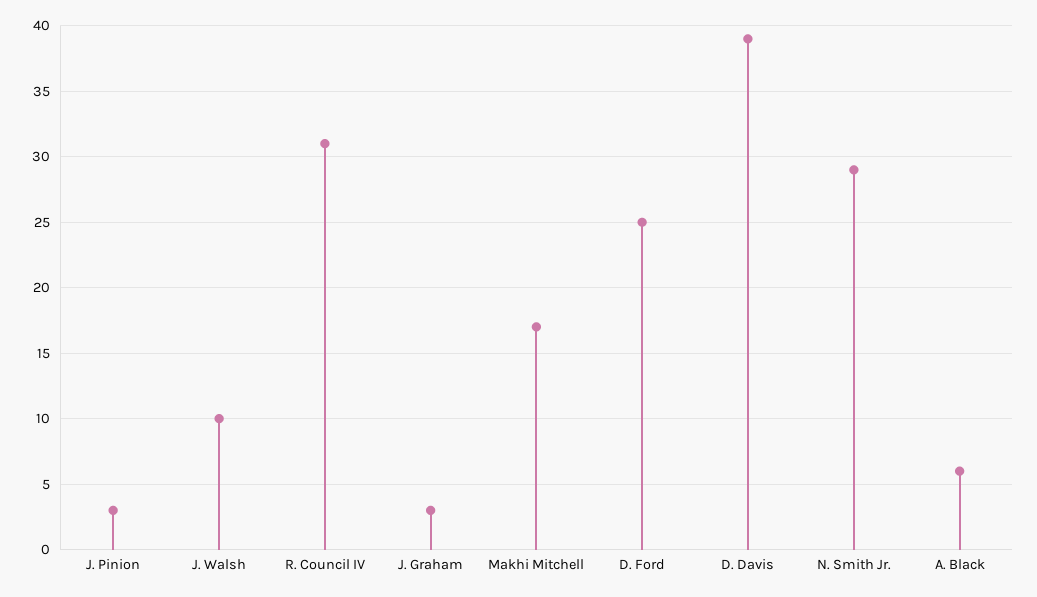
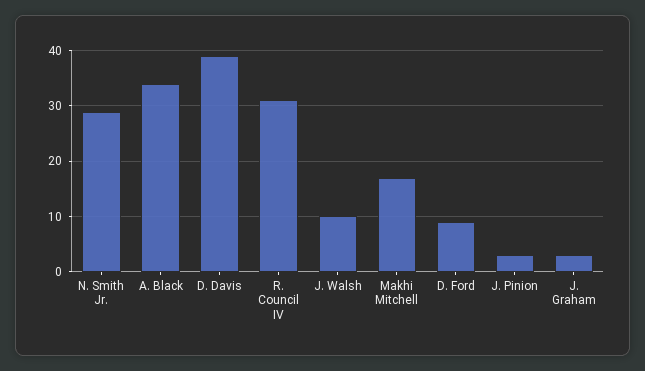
  {
    "J. Pinion": 3,
    "J. Walsh": 10,
    "R. Council IV": 31,
    "J. Graham": 3,
    "Makhi Mitchell": 17,
-   "D. Ford": 25,
+   "D. Ford": 10,
    "D. Davis": 39,
    "N. Smith Jr.": 29,
-   "A. Black": 6
+   "A. Black": 35
  }

